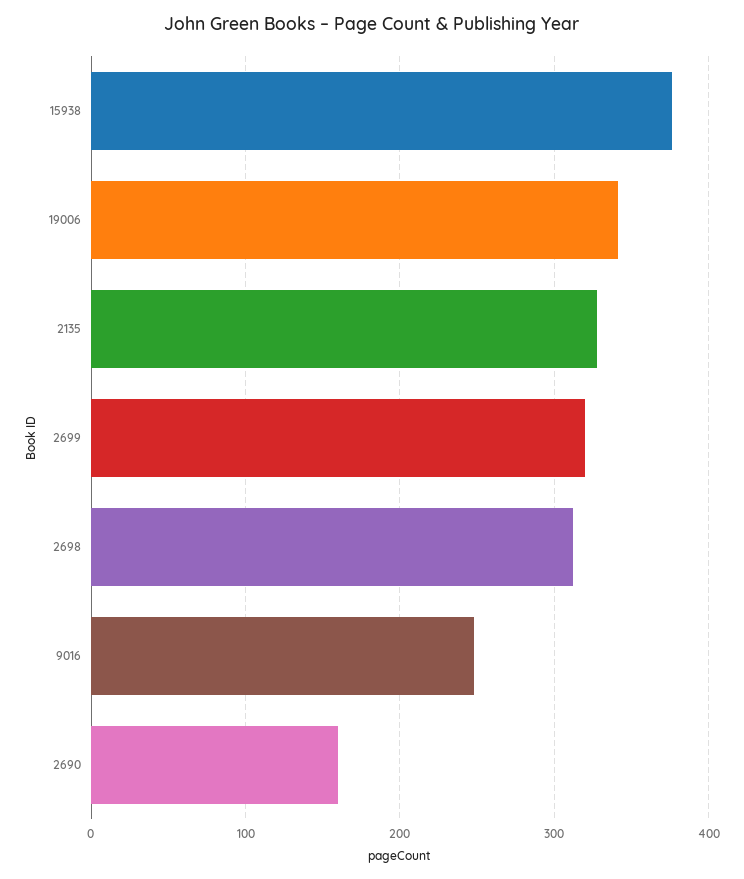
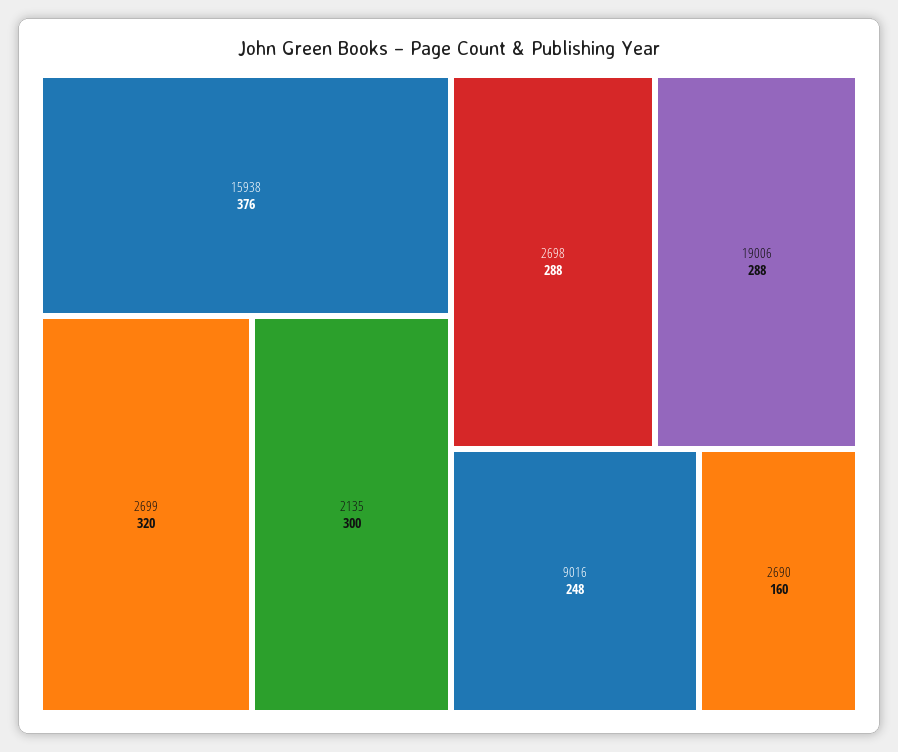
  {
    "15938": 376,
-   "19006": 340,
+   "19006": 288,
-   "2135": 330,
+   "2135": 300,
    "2699": 320,
-   "2698": 310,
+   "2698": 288,
    "9016": 248,
    "2690": 160
  }

